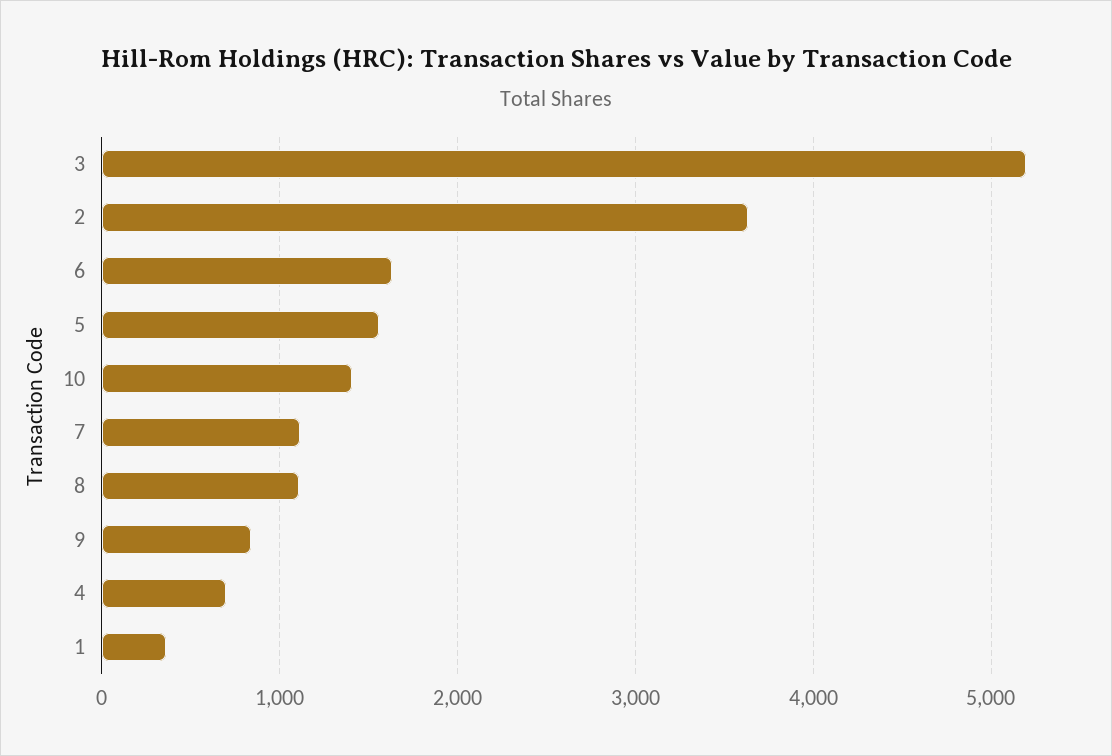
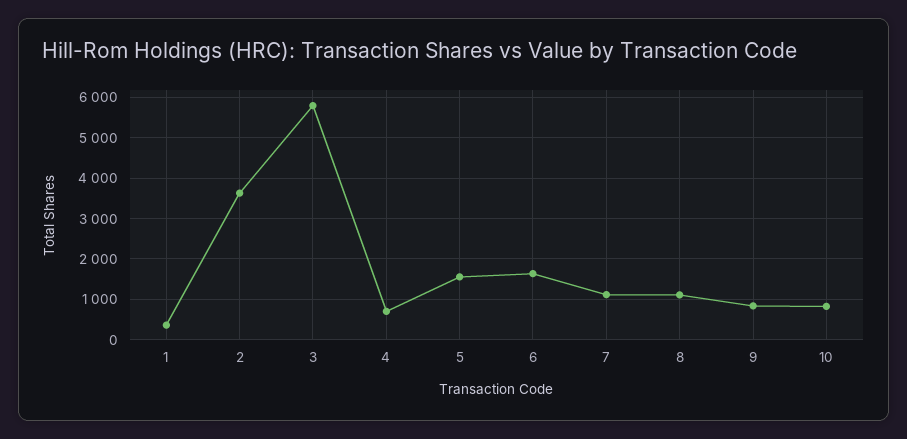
  {
-   "3": 5200,
+   "3": 5800,
    "2": 3600,
    "6": 1600,
    "5": 1600,
-   "10": 1400,
+   "10": 800,
    "7": 1100,
    "8": 1100,
    "9": 800,
    "4": 700,
    "1": 400
  }

